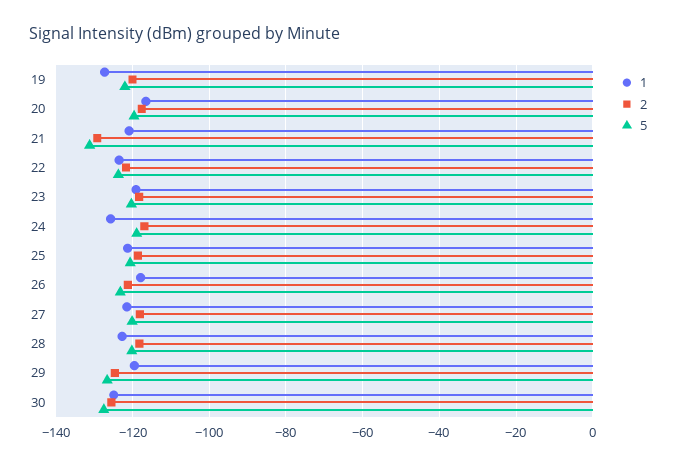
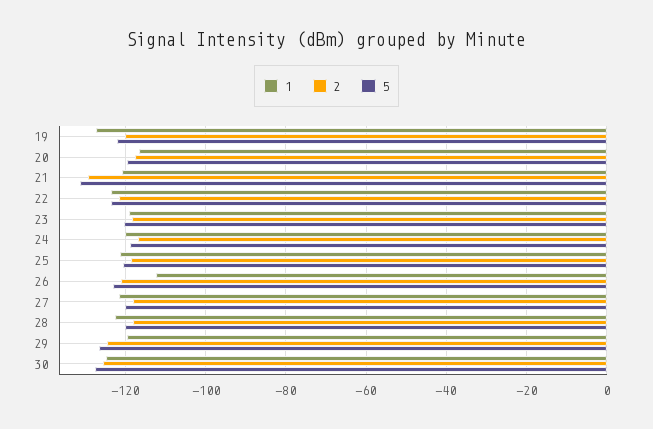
  {
    "1": {
      "19": -128,
      "20": -116,
      "21": -120,
      "22": -124,
      "23": -120,
-     "24": -126,
+     "24": -120,
      "25": -122,
-     "26": -118,
+     "26": -112,
      "27": -122,
      "28": -122,
      "29": -120,
      "30": -124
    },
    "2": {
      "19": -120,
      "20": -118,
      "21": -130,
      "22": -122,
      "23": -118,
      "24": -116,
      "25": -118,
      "26": -122,
      "27": -118,
      "28": -118,
      "29": -124,
      "30": -126
    },
    "5": {
      "19": -122,
      "20": -120,
      "21": -132,
      "22": -124,
      "23": -120,
      "24": -118,
      "25": -120,
      "26": -124,
      "27": -120,
      "28": -120,
      "29": -126,
      "30": -128
    }
  }

